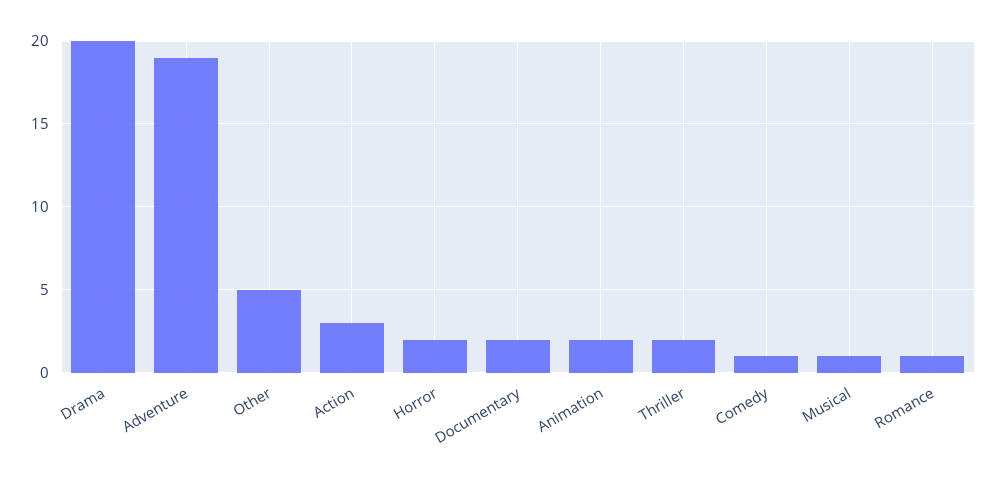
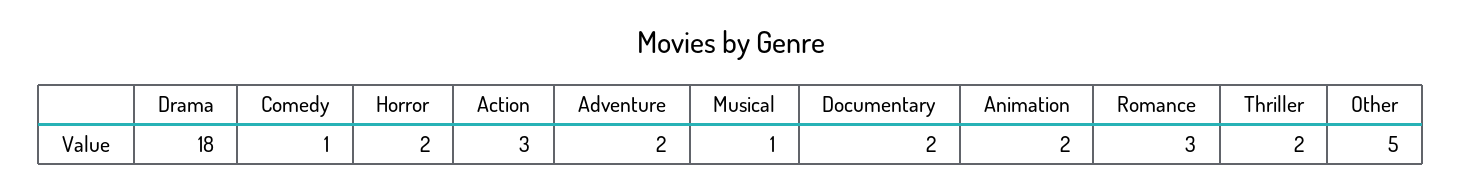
  {
-   "Drama": 20,
+   "Drama": 18,
-   "Adventure": 19,
+   "Adventure": 2,
    "Other": 5,
    "Action": 3,
    "Horror": 2,
    "Documentary": 2,
    "Animation": 2,
    "Thriller": 2,
    "Comedy": 1,
    "Musical": 1,
-   "Romance": 1
+   "Romance": 3
  }

